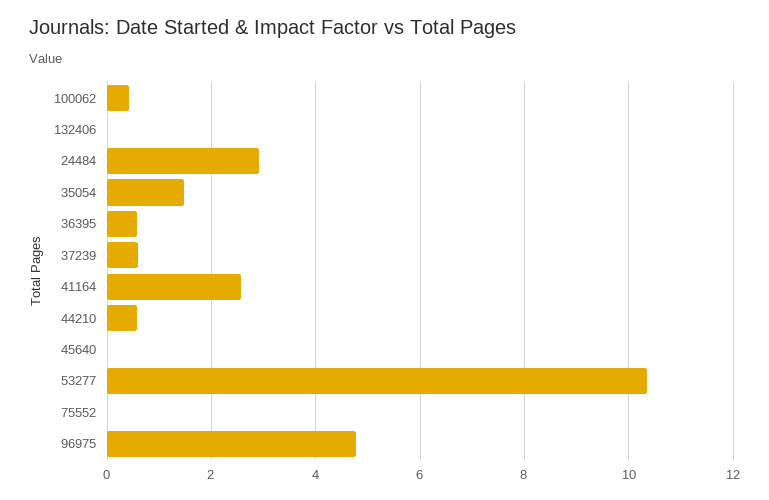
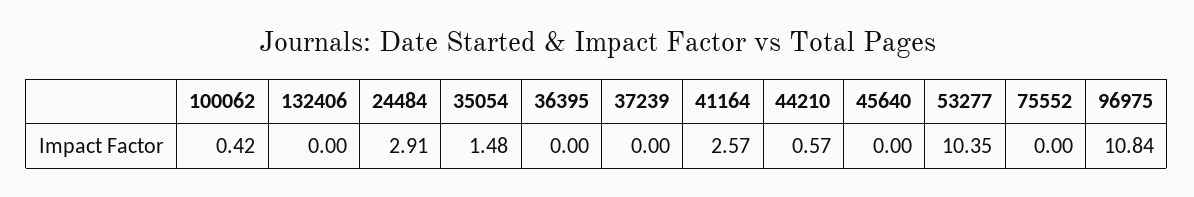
  {
    "100062": 0.42,
    "132406": 0,
    "24484": 2.91,
    "35054": 1.48,
-   "36395": 0.6,
+   "36395": 0,
-   "37239": 0.6,
+   "37239": 0,
    "41164": 2.57,
    "44210": 0.57,
    "45640": 0,
    "53277": 10.35,
    "75552": 0,
-   "96975": 4.8
+   "96975": 10.84
  }

